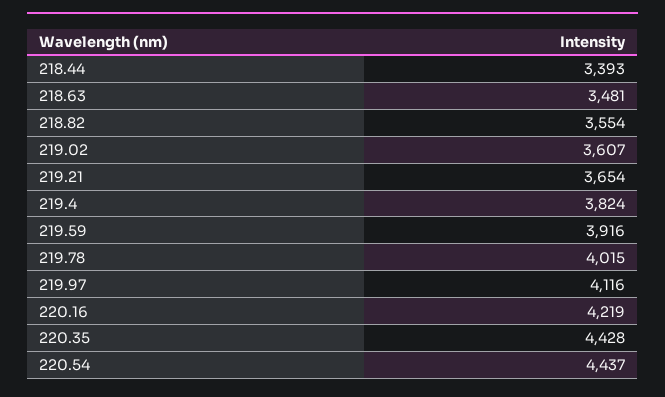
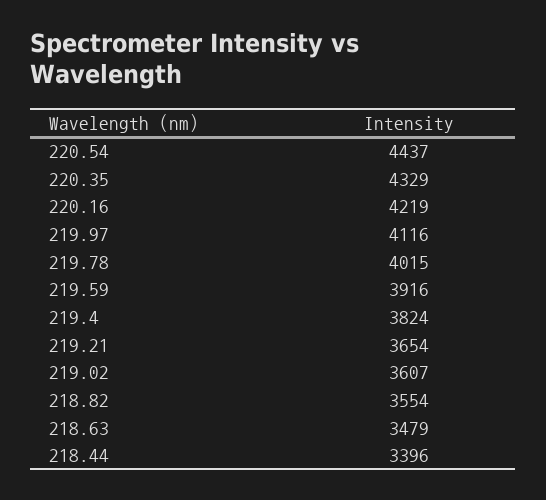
  {
-   "218.44": 3393,
+   "218.44": 3396,
-   "218.63": 3481,
+   "218.63": 3479,
    "218.82": 3554,
    "219.02": 3607,
    "219.21": 3654,
    "219.4": 3824,
    "219.59": 3916,
    "219.78": 4015,
    "219.97": 4116,
    "220.16": 4219,
-   "220.35": 4428,
+   "220.35": 4329,
    "220.54": 4437
  }

